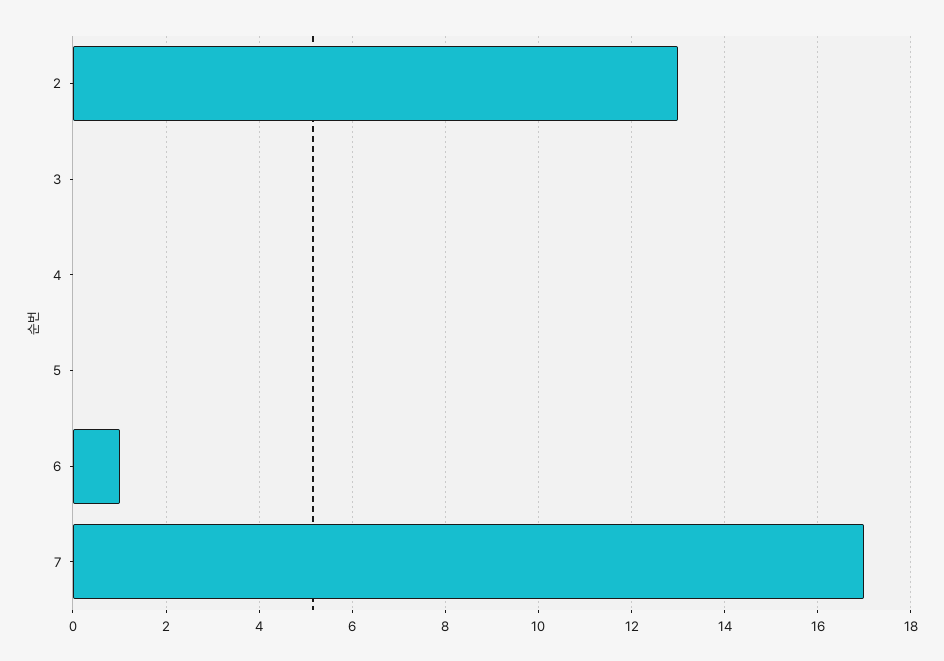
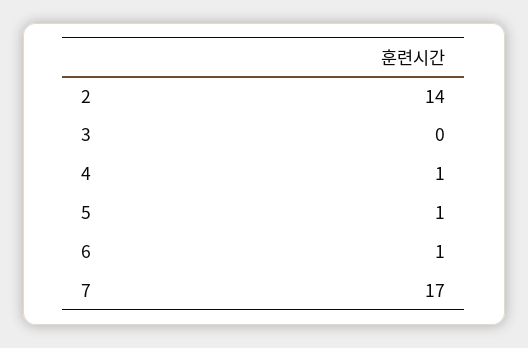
  {
-   "2": 13,
+   "2": 14,
    "3": 0,
-   "4": 0,
+   "4": 1,
-   "5": 0,
+   "5": 1,
    "6": 1,
    "7": 17
  }

